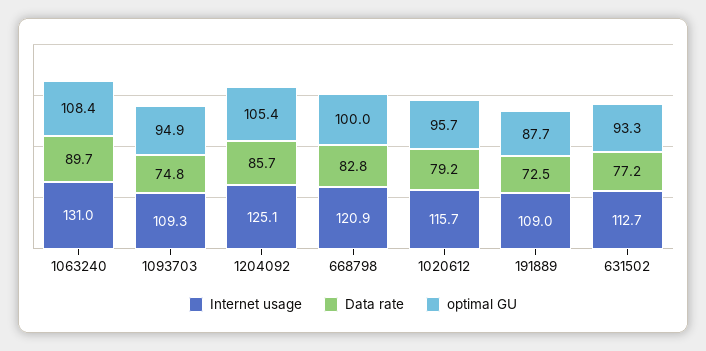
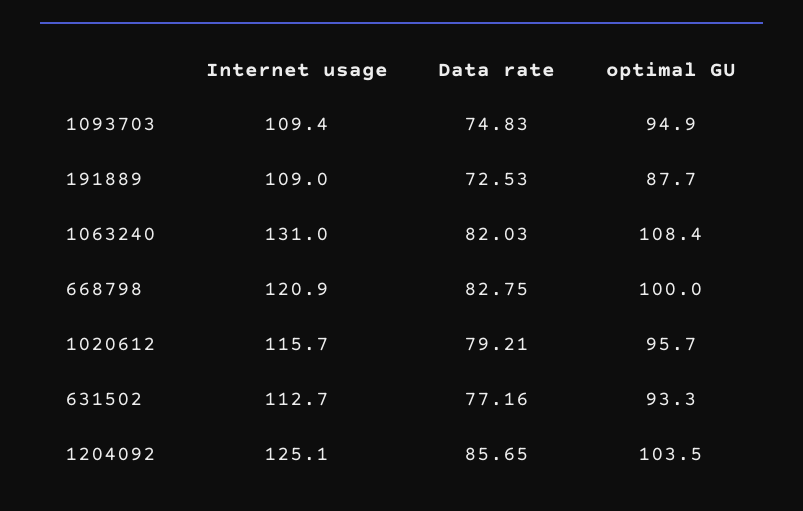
  {
    "Internet usage": {
      "1063240": 131,
-     "1093703": 109.3,
+     "1093703": 109.4,
      "1204092": 125.1,
      "668798": 120.9,
      "1020612": 115.7,
      "191889": 109,
      "631502": 112.7
    },
    "Data rate": {
-     "1063240": 89.7,
+     "1063240": 82.03,
      "1093703": 74.83,
      "1204092": 85.65,
      "668798": 82.75,
      "1020612": 79.21,
      "191889": 72.53,
      "631502": 77.16
    },
    "optimal GU": {
      "1063240": 108.4,
      "1093703": 94.9,
-     "1204092": 105.4,
+     "1204092": 103.5,
      "668798": 100,
      "1020612": 95.7,
      "191889": 87.7,
      "631502": 93.3
    }
  }

